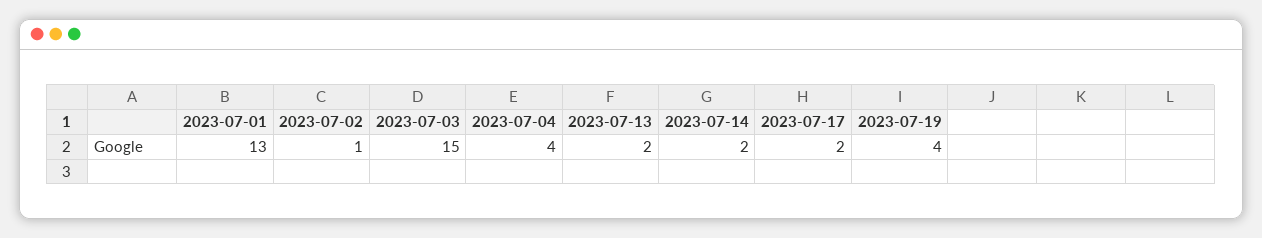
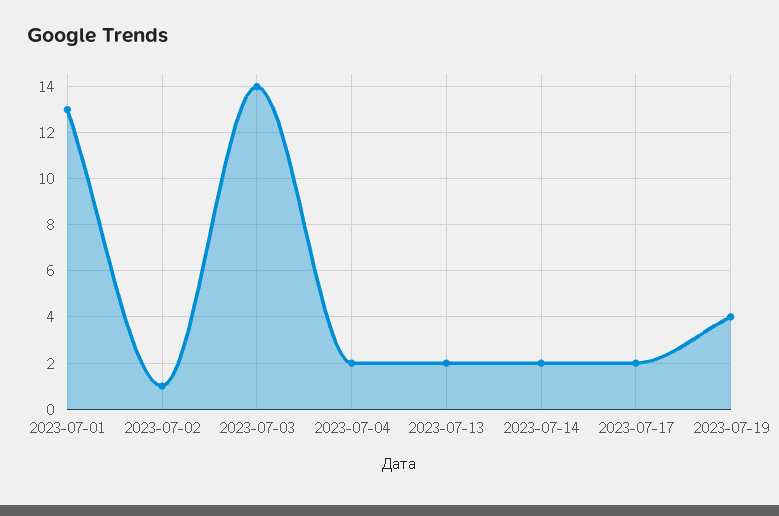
  {
    "2023-07-01": 13,
    "2023-07-02": 1,
-   "2023-07-03": 15,
+   "2023-07-03": 14,
-   "2023-07-04": 4,
+   "2023-07-04": 2,
    "2023-07-13": 2,
    "2023-07-14": 2,
    "2023-07-17": 2,
    "2023-07-19": 4
  }

